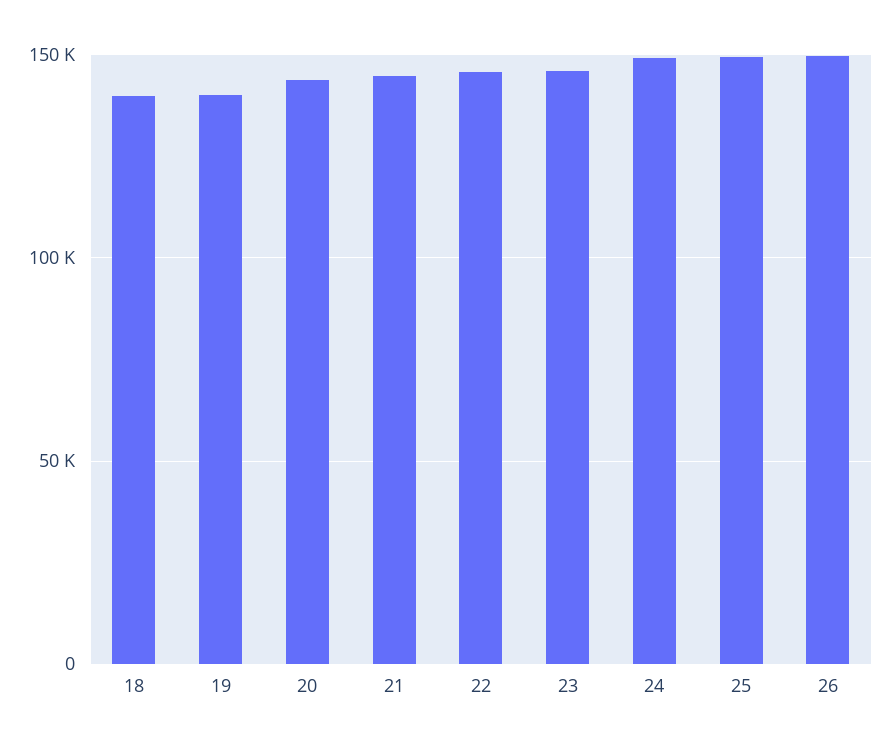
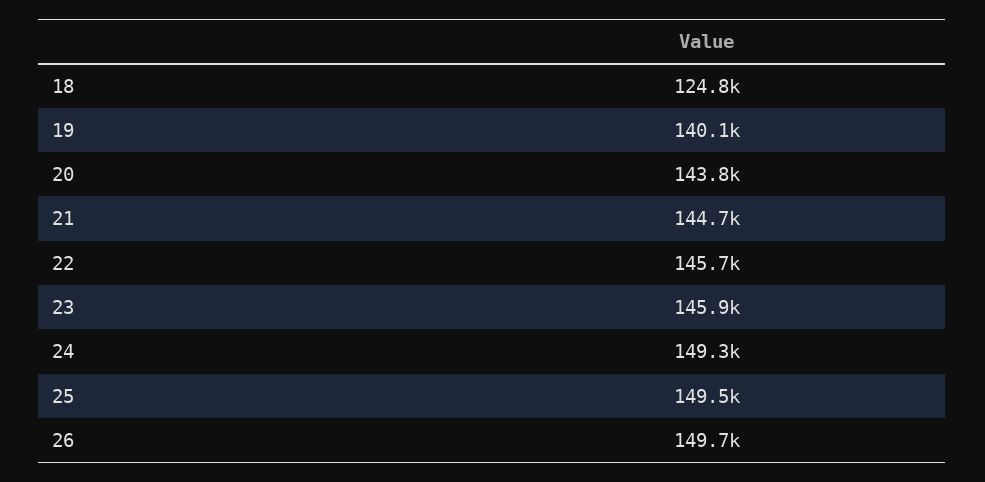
  {
-   "18": 140000,
+   "18": 124800,
    "19": 140100,
    "20": 143800,
    "21": 144700,
    "22": 145700,
    "23": 145900,
    "24": 149300,
    "25": 149500,
    "26": 149700
  }

